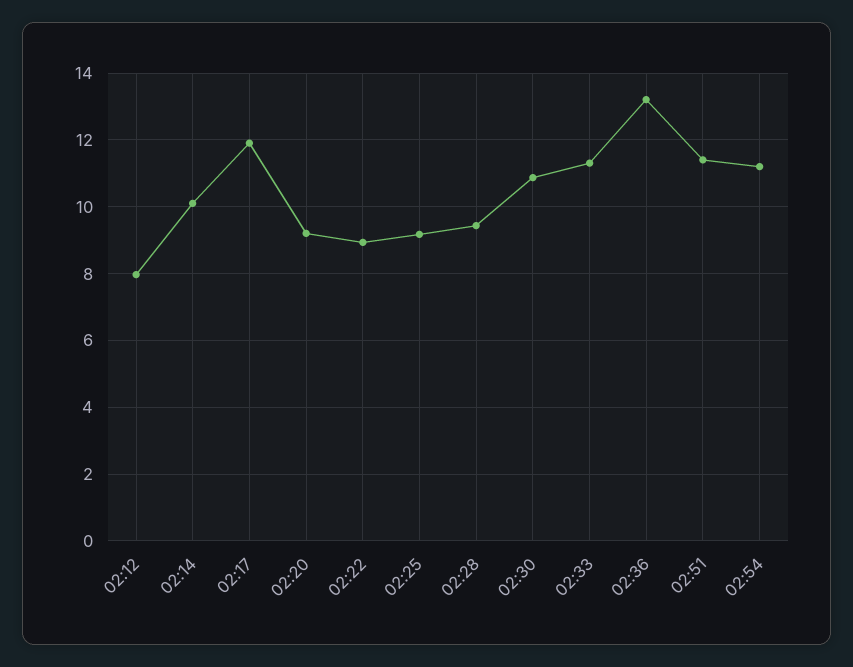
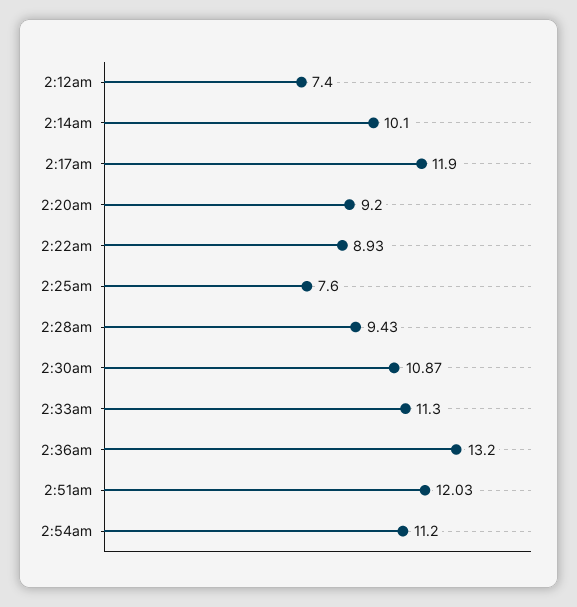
  {
-   "02:12": 8,
+   "02:12": 7.4,
    "02:14": 10.1,
    "02:17": 11.9,
    "02:20": 9.2,
    "02:22": 8.93,
-   "02:25": 9.2,
+   "02:25": 7.6,
    "02:28": 9.43,
    "02:30": 10.87,
    "02:33": 11.3,
    "02:36": 13.2,
-   "02:51": 11.4,
+   "02:51": 12.03,
    "02:54": 11.2
  }

